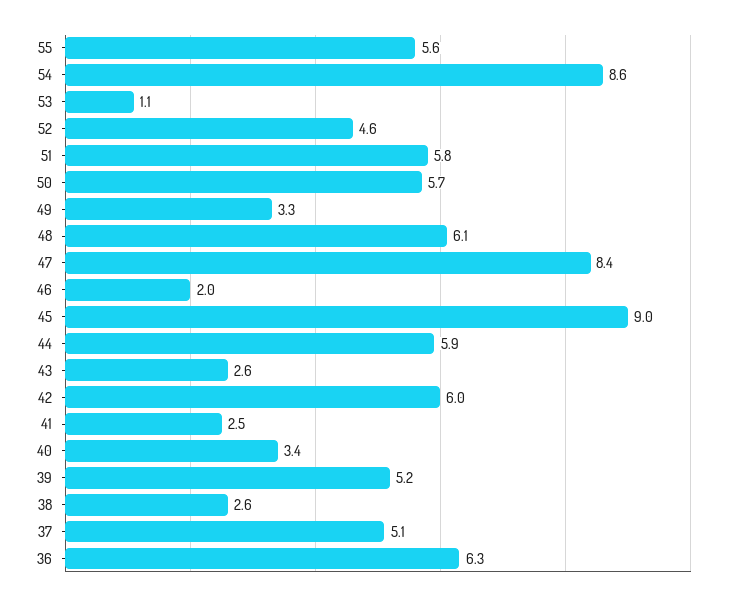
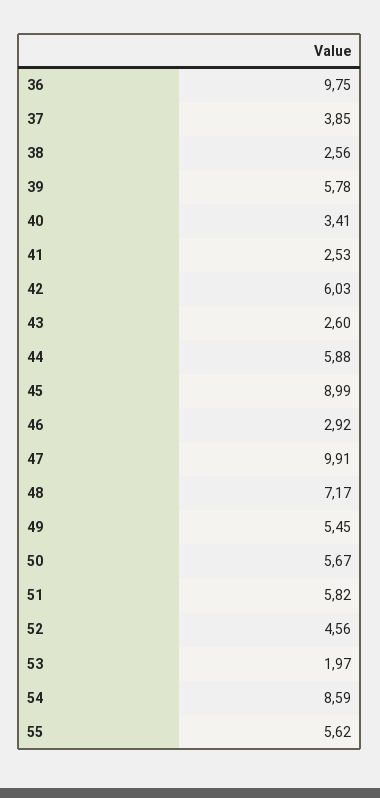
  {
    "55": 5.62,
    "54": 8.59,
-   "53": 1.1,
+   "53": 1.97,
    "52": 4.56,
    "51": 5.82,
    "50": 5.67,
-   "49": 3.3,
+   "49": 5.45,
-   "48": 6.1,
+   "48": 7.17,
-   "47": 8.4,
+   "47": 9.91,
-   "46": 2,
+   "46": 2.92,
    "45": 8.99,
    "44": 5.88,
    "43": 2.6,
    "42": 6.03,
    "41": 2.53,
    "40": 3.41,
-   "39": 5.2,
+   "39": 5.78,
    "38": 2.56,
-   "37": 5.1,
+   "37": 3.85,
-   "36": 6.3
+   "36": 9.75
  }

